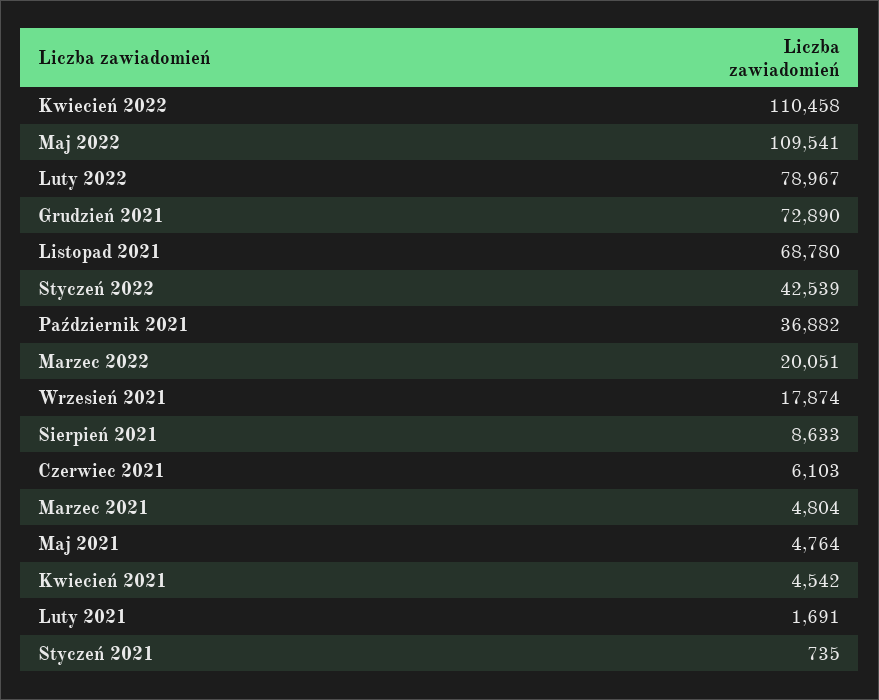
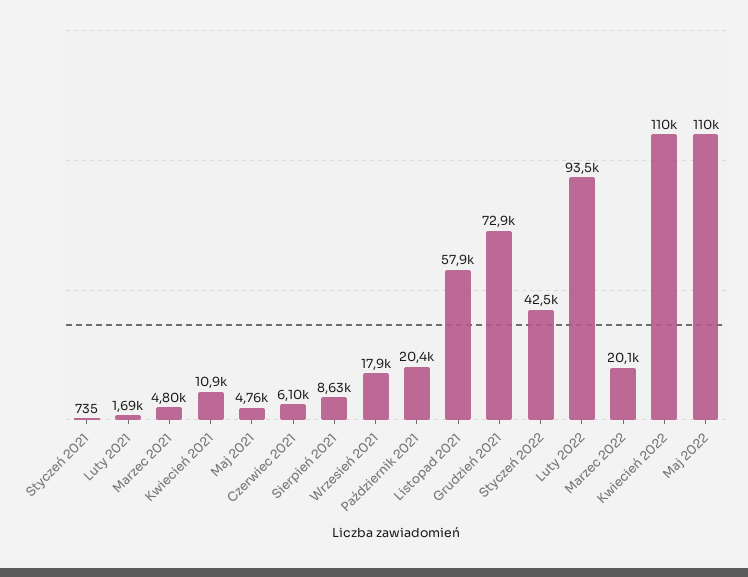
  {
    "Kwiecień 2022": 110458,
    "Maj 2022": 109541,
-   "Luty 2022": 78967,
+   "Luty 2022": 93500,
    "Grudzień 2021": 72890,
-   "Listopad 2021": 68780,
+   "Listopad 2021": 57900,
    "Styczeń 2022": 42539,
-   "Październik 2021": 36882,
+   "Październik 2021": 20400,
    "Marzec 2022": 20051,
    "Wrzesień 2021": 17874,
    "Sierpień 2021": 8633,
    "Czerwiec 2021": 6103,
    "Marzec 2021": 4804,
    "Maj 2021": 4764,
-   "Kwiecień 2021": 4542,
+   "Kwiecień 2021": 10900,
    "Luty 2021": 1691,
    "Styczeń 2021": 735
  }

